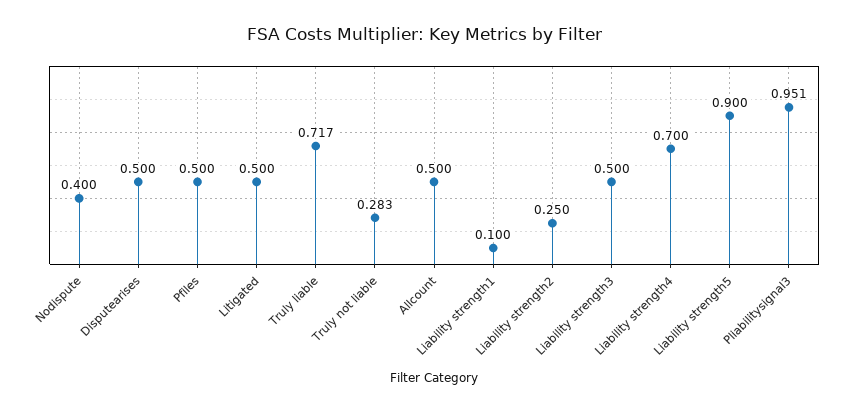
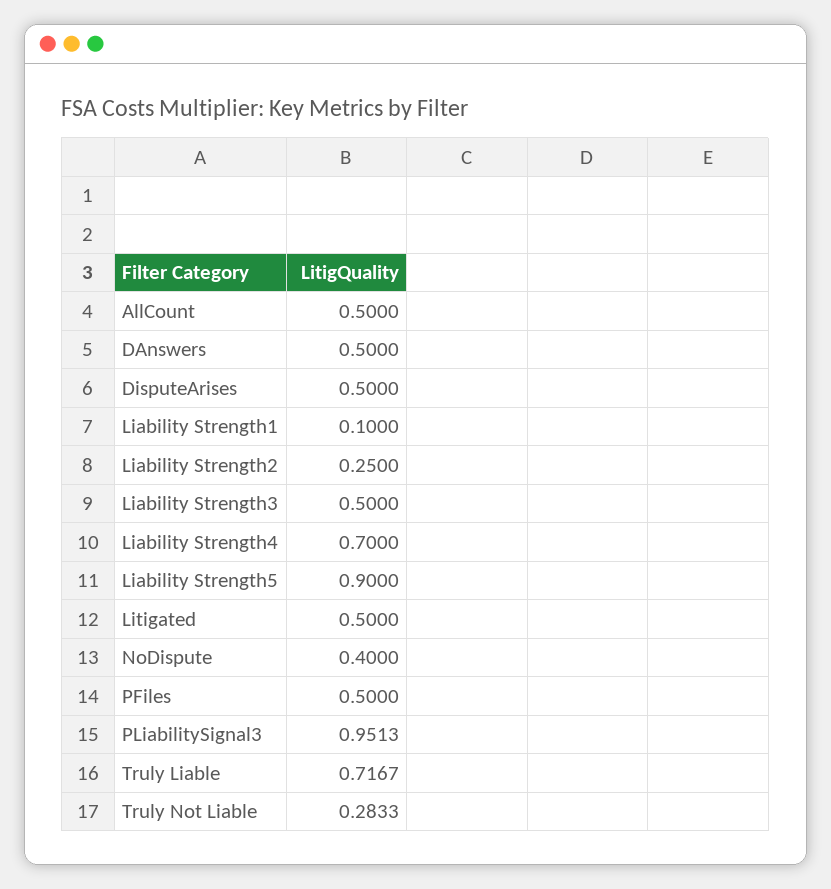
  {
    "Nodispute": 0.4,
    "Disputearises": 0.5,
    "Pfiles": 0.5,
    "Litigated": 0.5,
    "Truly liable": 0.7167,
    "Truly not liable": 0.2833,
    "Allcount": 0.5,
    "Liability strength1": 0.1,
    "Liability strength2": 0.25,
    "Liability strength3": 0.5,
    "Liability strength4": 0.7,
    "Liability strength5": 0.9,
-   "Pliabilitysignal3": 0.9513
+   "Pliabilitysignal3": 0.9513,
+   "DAnswers": 0.5
  }

